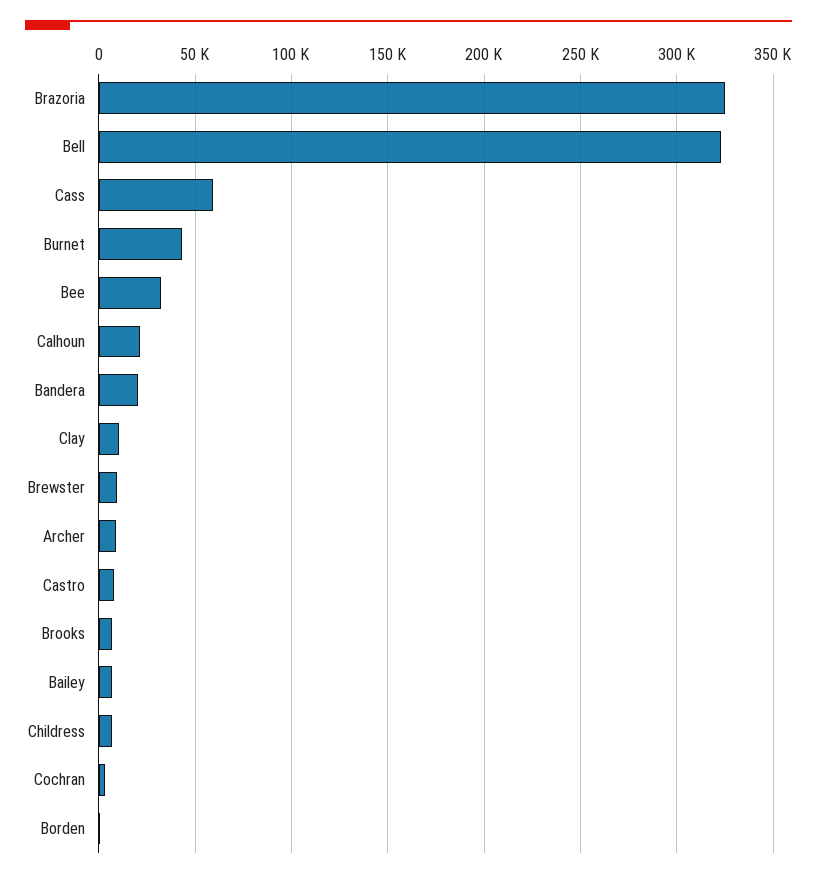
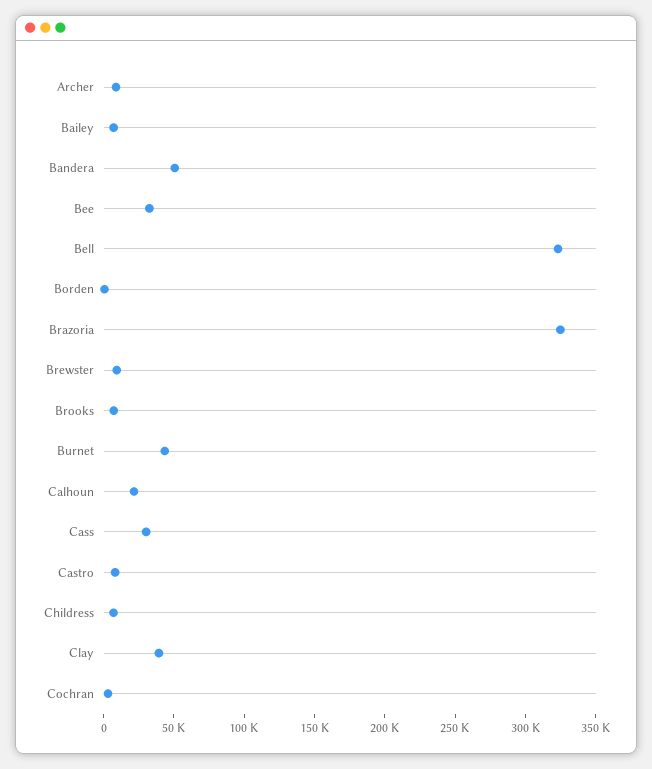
  {
    "Brazoria": 325000,
    "Bell": 325000,
-   "Cass": 60000,
+   "Cass": 30000,
    "Burnet": 45000,
    "Bee": 35000,
    "Calhoun": 20000,
-   "Bandera": 20000,
+   "Bandera": 50000,
-   "Clay": 10000,
+   "Clay": 40000,
    "Brewster": 10000,
    "Archer": 10000,
    "Castro": 10000,
    "Brooks": 5000,
    "Bailey": 5000,
    "Childress": 5000,
    "Cochran": 5000,
    "Borden": 0
  }

